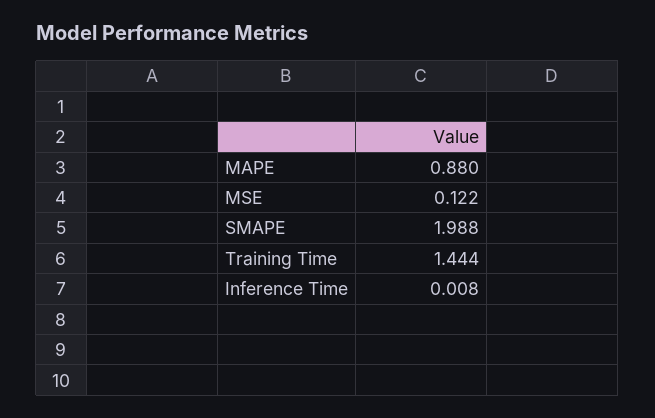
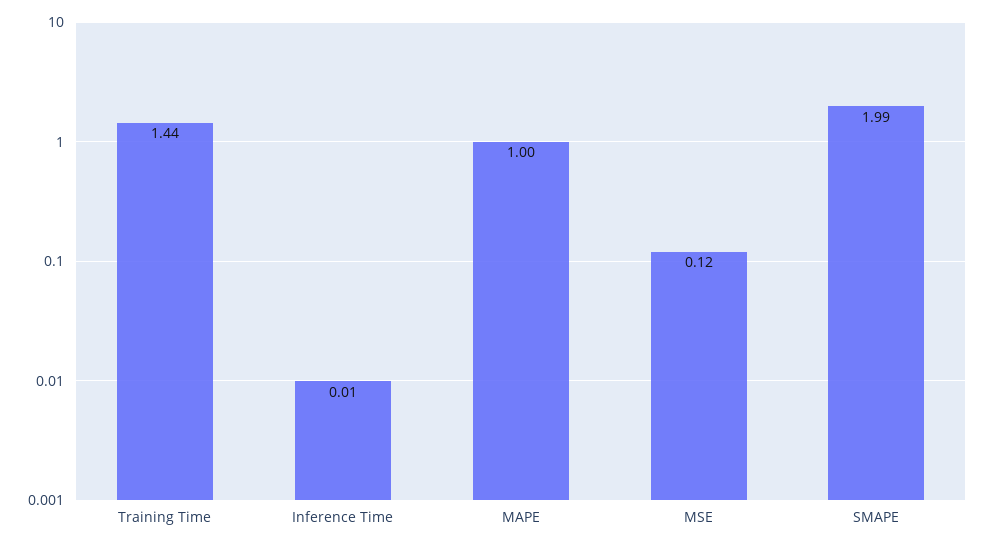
  {
-   "MAPE": 0.88,
+   "MAPE": 1,
    "MSE": 0.122,
    "SMAPE": 1.988,
    "Training Time": 1.444,
    "Inference Time": 0.008
  }

